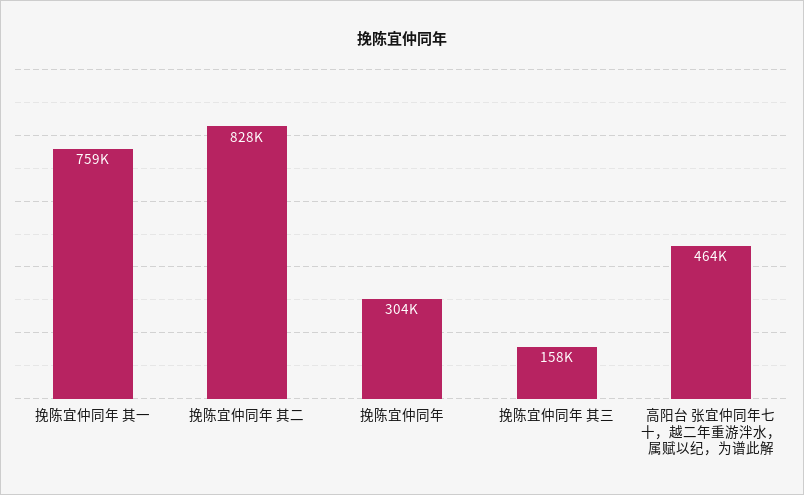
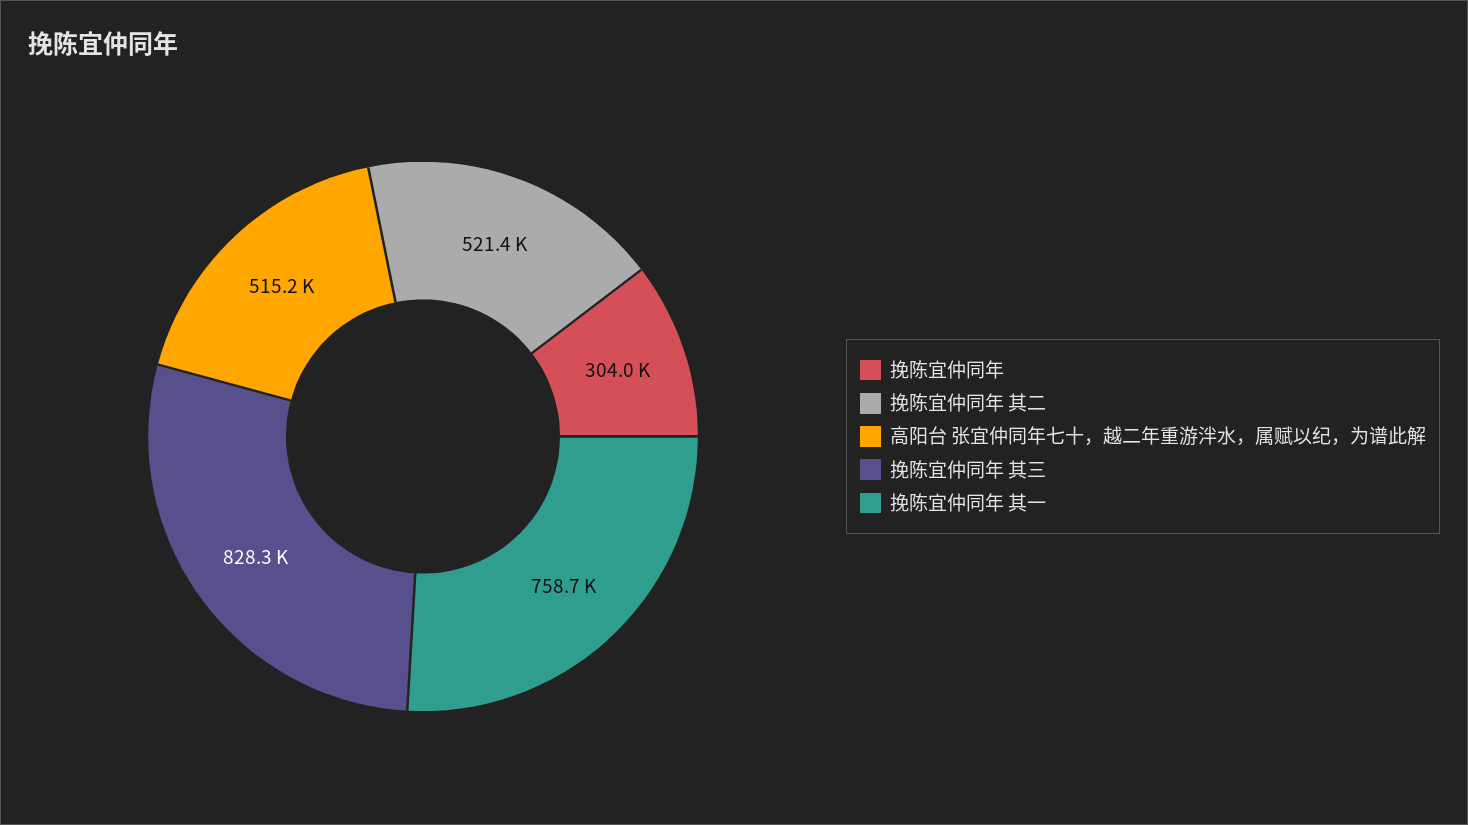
  {
    "挽陈宜仲同年 其一": 758700,
-   "挽陈宜仲同年 其二": 828000,
+   "挽陈宜仲同年 其二": 521400,
    "挽陈宜仲同年": 304000,
-   "挽陈宜仲同年 其三": 158000,
+   "挽陈宜仲同年 其三": 828300,
-   "高阳台 张宜仲同年七十，越二年重游泮水，属赋以纪，为谱此解": 464000
+   "高阳台 张宜仲同年七十，越二年重游泮水，属赋以纪，为谱此解": 515200
  }

